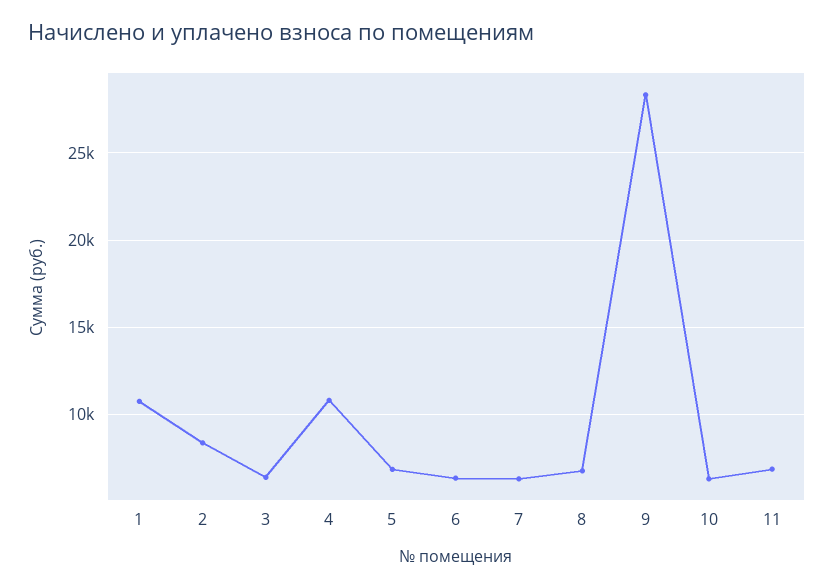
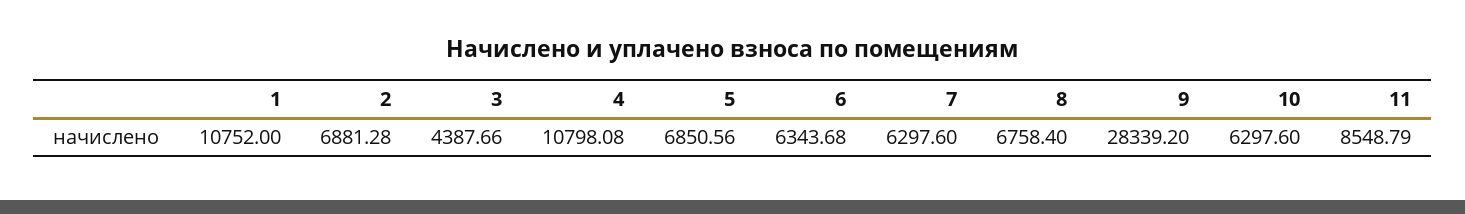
  {
    "1": 10752,
-   "2": 8500,
+   "2": 6881.28,
-   "3": 6500,
+   "3": 4387.66,
    "4": 10798.08,
    "5": 6850.56,
    "6": 6343.68,
    "7": 6297.6,
    "8": 6758.4,
    "9": 28339.2,
    "10": 6297.6,
-   "11": 7000
+   "11": 8548.79
  }

